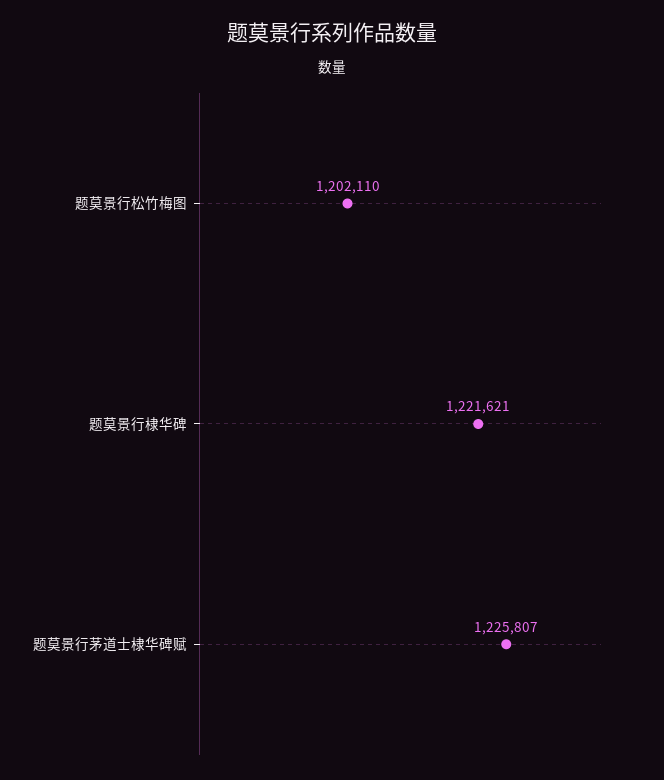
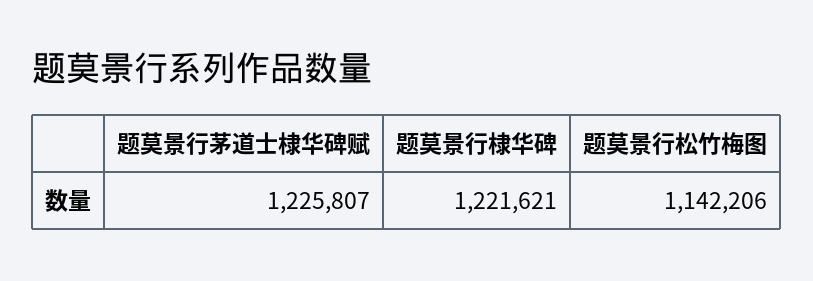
  {
-   "题莫景行松竹梅图": 1202110,
+   "题莫景行松竹梅图": 1142206,
    "题莫景行棣华碑": 1221621,
    "题莫景行茅道士棣华碑赋": 1225807
  }

